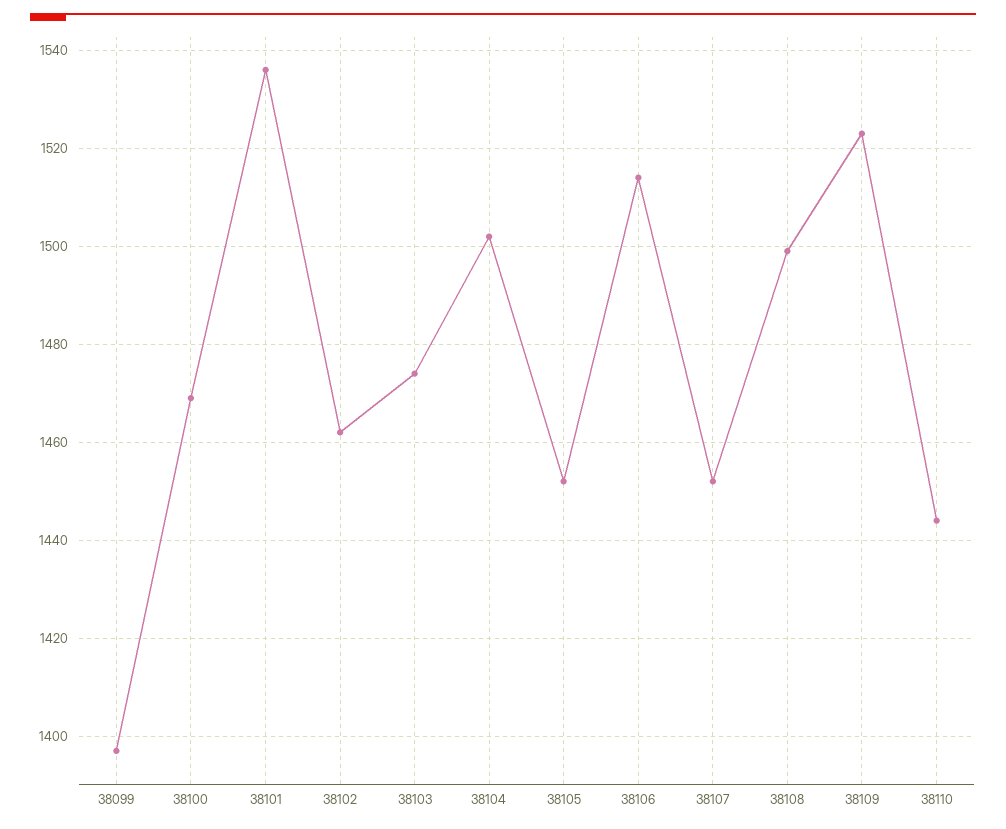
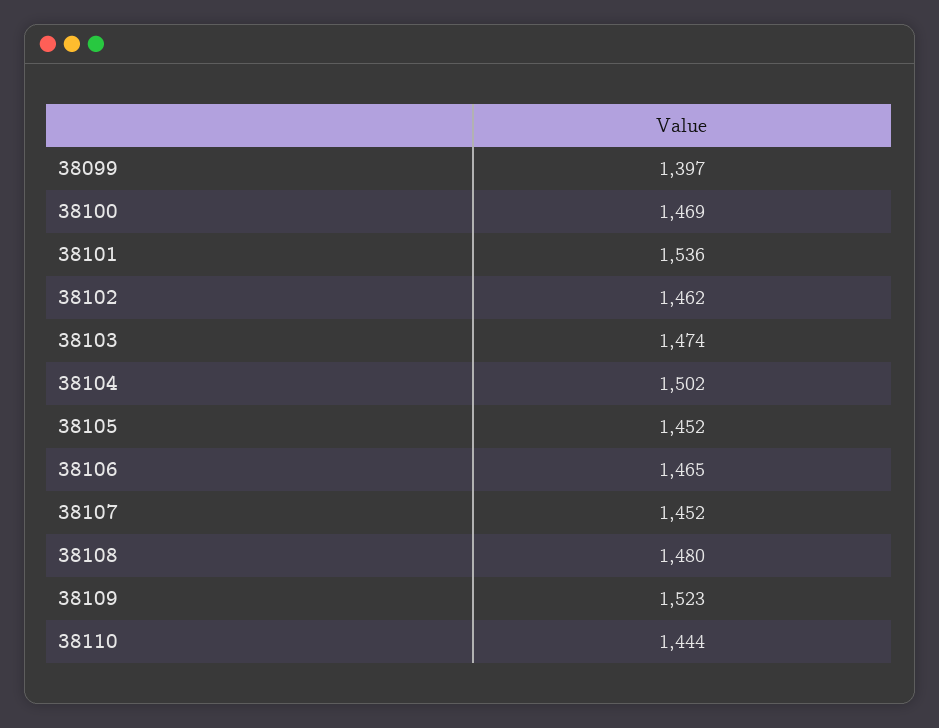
  {
    "38099": 1397,
    "38100": 1469,
    "38101": 1536,
    "38102": 1462,
    "38103": 1474,
    "38104": 1502,
    "38105": 1452,
-   "38106": 1515,
+   "38106": 1465,
    "38107": 1452,
-   "38108": 1500,
+   "38108": 1480,
    "38109": 1523,
    "38110": 1444
  }

